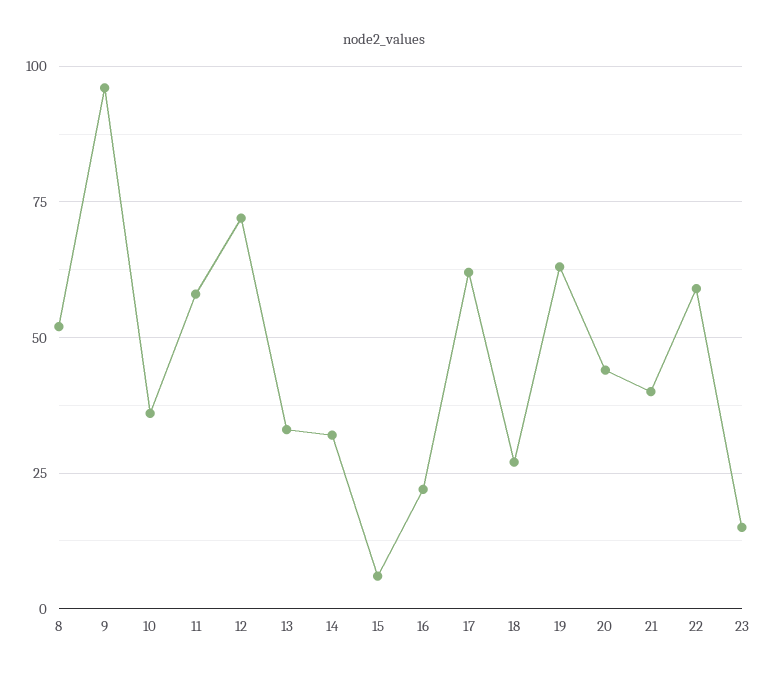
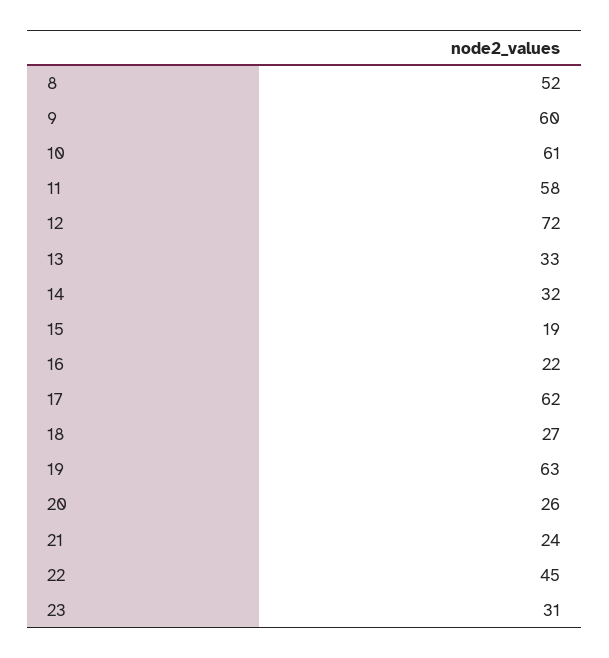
  {
    "8": 52,
-   "9": 95,
+   "9": 60,
-   "10": 35,
+   "10": 61,
    "11": 58,
    "12": 72,
    "13": 33,
    "14": 32,
-   "15": 5,
+   "15": 19,
    "16": 22,
    "17": 62,
    "18": 27,
    "19": 63,
-   "20": 45,
+   "20": 26,
-   "21": 40,
+   "21": 24,
-   "22": 60,
+   "22": 45,
-   "23": 15
+   "23": 31
  }

